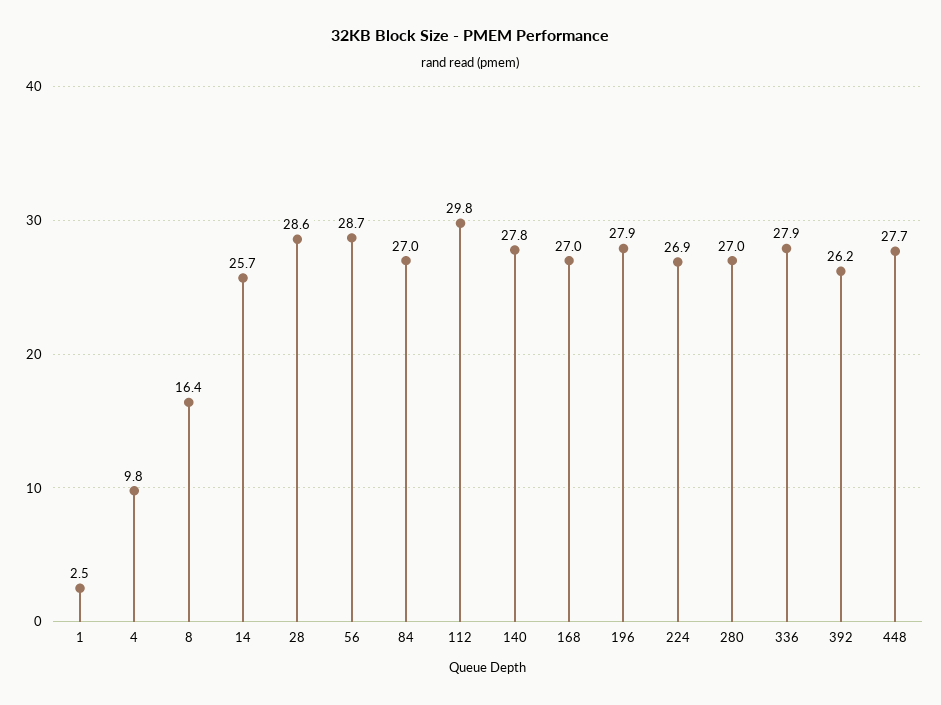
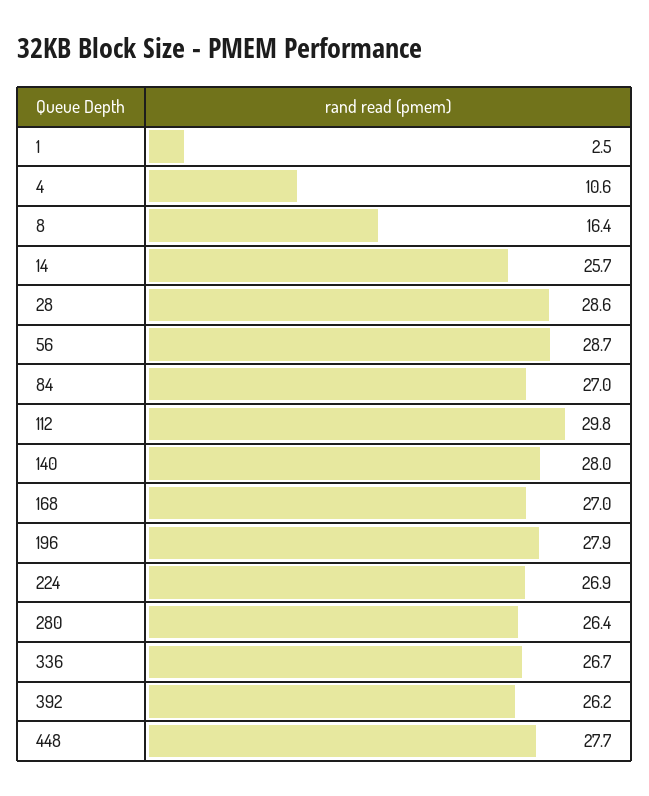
  {
    "1": 2.5,
-   "4": 9.8,
+   "4": 10.6,
    "8": 16.4,
    "14": 25.7,
    "28": 28.6,
    "56": 28.7,
    "84": 27,
    "112": 29.8,
-   "140": 27.8,
+   "140": 28,
    "168": 27,
    "196": 27.9,
    "224": 26.9,
-   "280": 27,
+   "280": 26.4,
-   "336": 27.9,
+   "336": 26.7,
    "392": 26.2,
    "448": 27.7
  }

